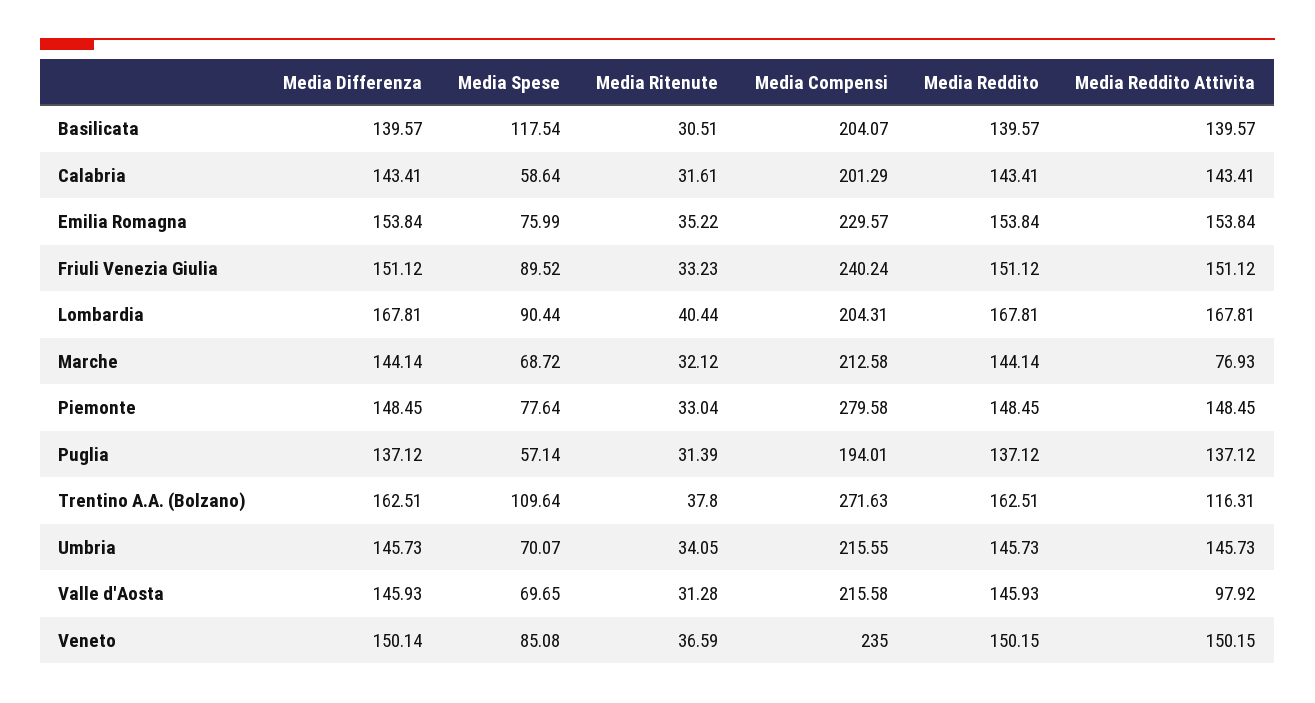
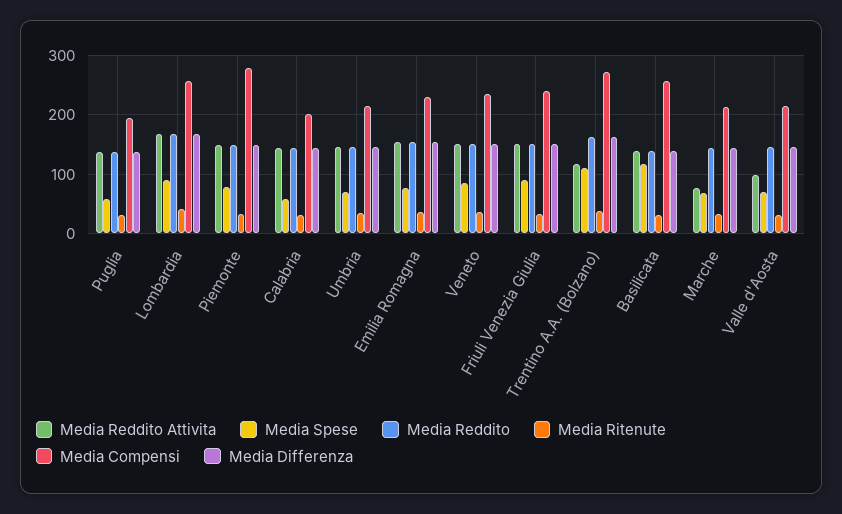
  {
    "Media Differenza": {
      "Basilicata": 139.57,
      "Calabria": 143.41,
      "Emilia Romagna": 153.84,
      "Friuli Venezia Giulia": 151.12,
      "Lombardia": 167.81,
      "Marche": 144.14,
      "Piemonte": 148.45,
      "Puglia": 137.12,
      "Trentino A.A. (Bolzano)": 162.51,
      "Umbria": 145.73,
      "Valle d'Aosta": 145.93,
      "Veneto": 150.14
    },
    "Media Spese": {
      "Basilicata": 117.54,
      "Calabria": 58.64,
      "Emilia Romagna": 75.99,
      "Friuli Venezia Giulia": 89.52,
      "Lombardia": 90.44,
      "Marche": 68.72,
      "Piemonte": 77.64,
      "Puglia": 57.14,
      "Trentino A.A. (Bolzano)": 109.64,
      "Umbria": 70.07,
      "Valle d'Aosta": 69.65,
      "Veneto": 85.08
    },
    "Media Ritenute": {
      "Basilicata": 30.51,
      "Calabria": 31.61,
      "Emilia Romagna": 35.22,
      "Friuli Venezia Giulia": 33.23,
      "Lombardia": 40.44,
      "Marche": 32.12,
      "Piemonte": 33.04,
      "Puglia": 31.39,
      "Trentino A.A. (Bolzano)": 37.8,
      "Umbria": 34.05,
      "Valle d'Aosta": 31.28,
      "Veneto": 36.59
    },
    "Media Compensi": {
-     "Basilicata": 204.07,
+     "Basilicata": 260,
      "Calabria": 201.29,
      "Emilia Romagna": 229.57,
      "Friuli Venezia Giulia": 240.24,
-     "Lombardia": 204.31,
+     "Lombardia": 260,
      "Marche": 212.58,
      "Piemonte": 279.58,
      "Puglia": 194.01,
      "Trentino A.A. (Bolzano)": 271.63,
      "Umbria": 215.55,
      "Valle d'Aosta": 215.58,
      "Veneto": 235
    },
    "Media Reddito": {
      "Basilicata": 139.57,
      "Calabria": 143.41,
      "Emilia Romagna": 153.84,
      "Friuli Venezia Giulia": 151.12,
      "Lombardia": 167.81,
      "Marche": 144.14,
      "Piemonte": 148.45,
      "Puglia": 137.12,
      "Trentino A.A. (Bolzano)": 162.51,
      "Umbria": 145.73,
      "Valle d'Aosta": 145.93,
      "Veneto": 150.15
    },
    "Media Reddito Attivita": {
      "Basilicata": 139.57,
      "Calabria": 143.41,
      "Emilia Romagna": 153.84,
      "Friuli Venezia Giulia": 151.12,
      "Lombardia": 167.81,
      "Marche": 76.93,
      "Piemonte": 148.45,
      "Puglia": 137.12,
      "Trentino A.A. (Bolzano)": 116.31,
      "Umbria": 145.73,
      "Valle d'Aosta": 97.92,
      "Veneto": 150.15
    }
  }

